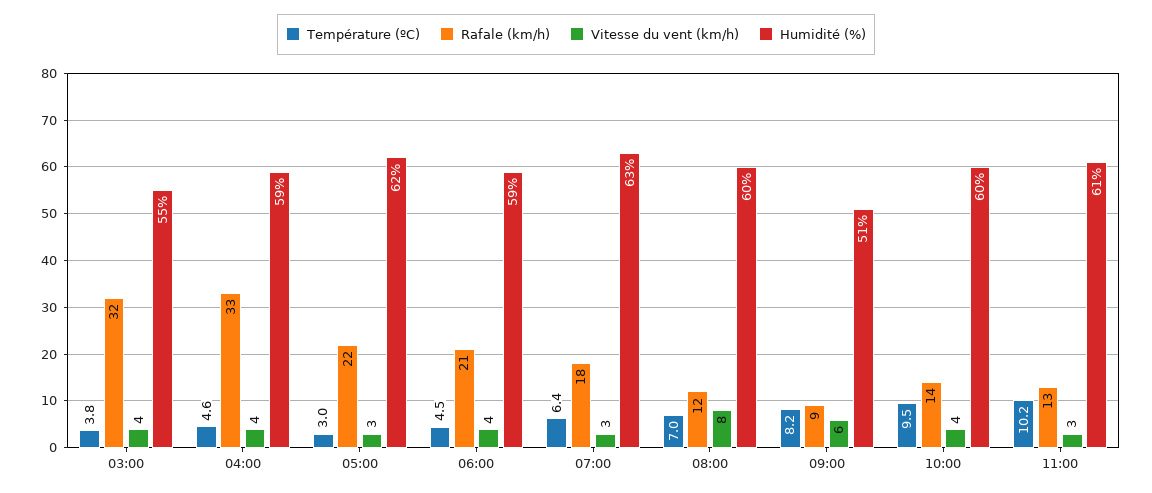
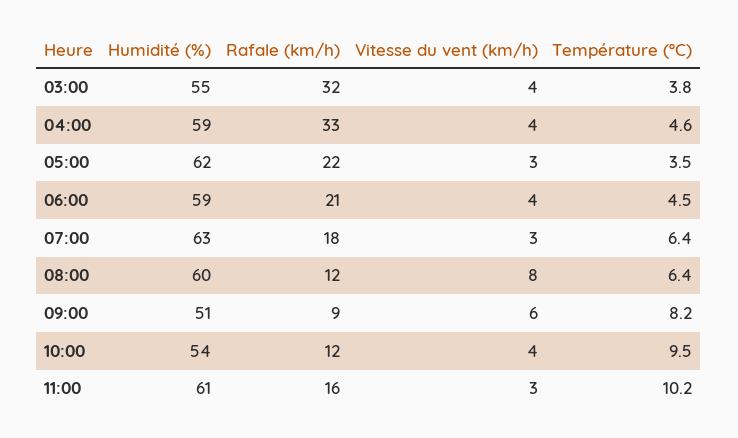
  {
    "Température (ºC)": {
      "03:00": 3.8,
      "04:00": 4.6,
-     "05:00": 3,
+     "05:00": 3.5,
      "06:00": 4.5,
      "07:00": 6.4,
-     "08:00": 7,
+     "08:00": 6.4,
      "09:00": 8.2,
      "10:00": 9.5,
      "11:00": 10.2
    },
    "Rafale (km/h)": {
      "03:00": 32,
      "04:00": 33,
      "05:00": 22,
      "06:00": 21,
      "07:00": 18,
      "08:00": 12,
      "09:00": 9,
-     "10:00": 14,
+     "10:00": 12,
-     "11:00": 13
+     "11:00": 16
    },
    "Vitesse du vent (km/h)": {
      "03:00": 4,
      "04:00": 4,
      "05:00": 3,
      "06:00": 4,
      "07:00": 3,
      "08:00": 8,
      "09:00": 6,
      "10:00": 4,
      "11:00": 3
    },
    "Humidité (%)": {
      "03:00": 55,
      "04:00": 59,
      "05:00": 62,
      "06:00": 59,
      "07:00": 63,
      "08:00": 60,
      "09:00": 51,
-     "10:00": 60,
+     "10:00": 54,
      "11:00": 61
    }
  }

